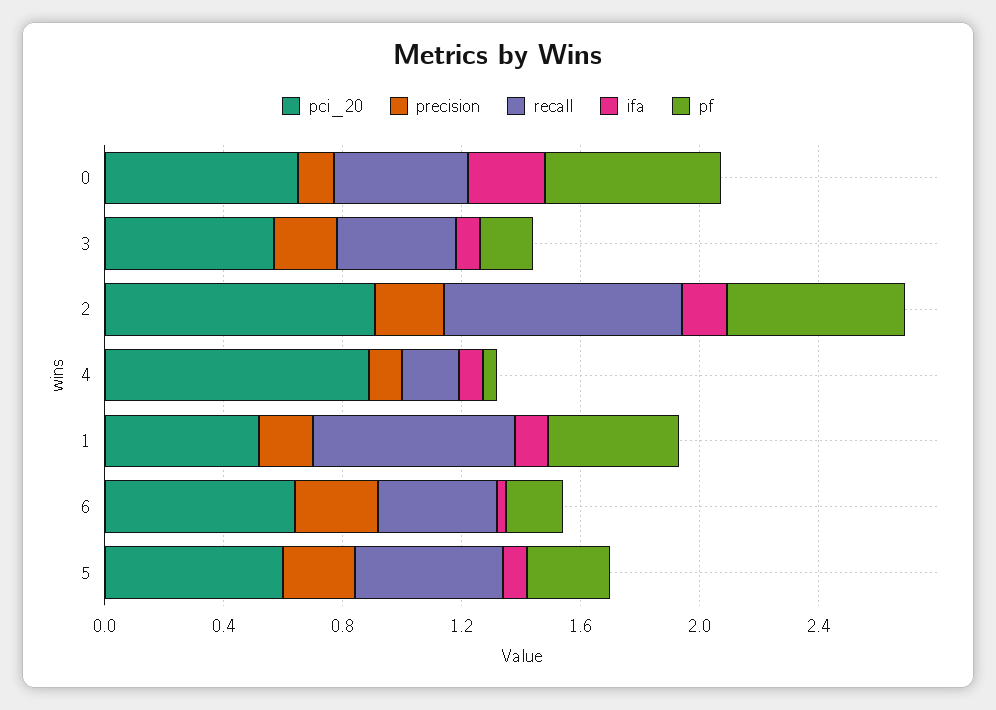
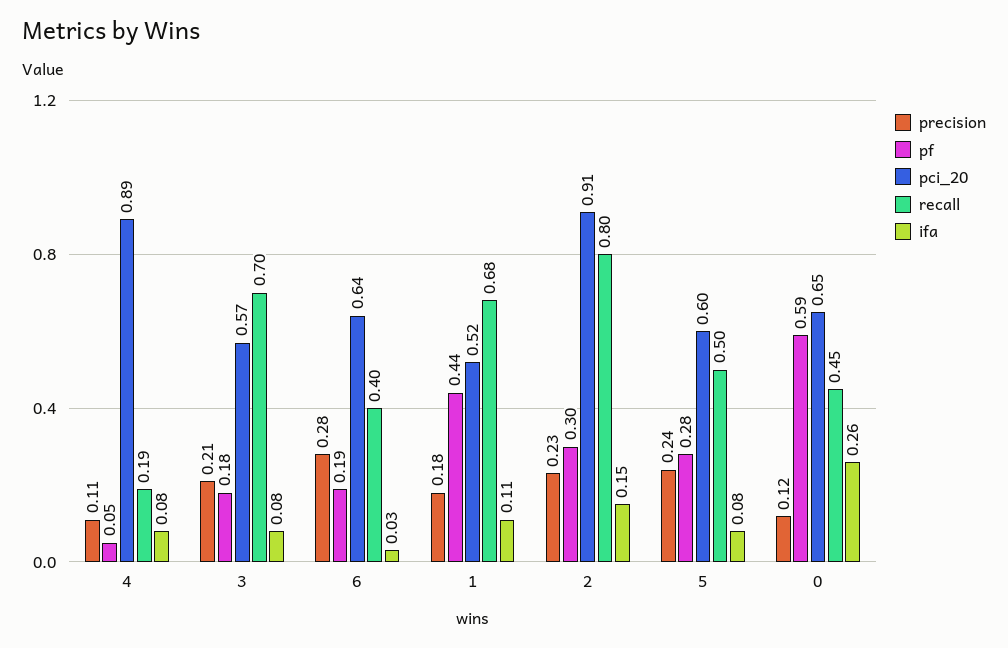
  {
    "pci_20": {
      "0": 0.65,
      "3": 0.57,
      "2": 0.91,
      "4": 0.89,
      "1": 0.52,
      "6": 0.64,
      "5": 0.6
    },
    "precision": {
      "0": 0.12,
      "3": 0.21,
      "2": 0.23,
      "4": 0.11,
      "1": 0.18,
      "6": 0.28,
      "5": 0.24
    },
    "recall": {
      "0": 0.45,
-     "3": 0.4,
+     "3": 0.7,
      "2": 0.8,
      "4": 0.19,
      "1": 0.68,
      "6": 0.4,
      "5": 0.5
    },
    "ifa": {
      "0": 0.26,
      "3": 0.08,
      "2": 0.15,
      "4": 0.08,
      "1": 0.11,
      "6": 0.03,
      "5": 0.08
    },
    "pf": {
      "0": 0.59,
      "3": 0.18,
-     "2": 0.6,
+     "2": 0.3,
      "4": 0.05,
      "1": 0.44,
      "6": 0.19,
      "5": 0.28
    }
  }

